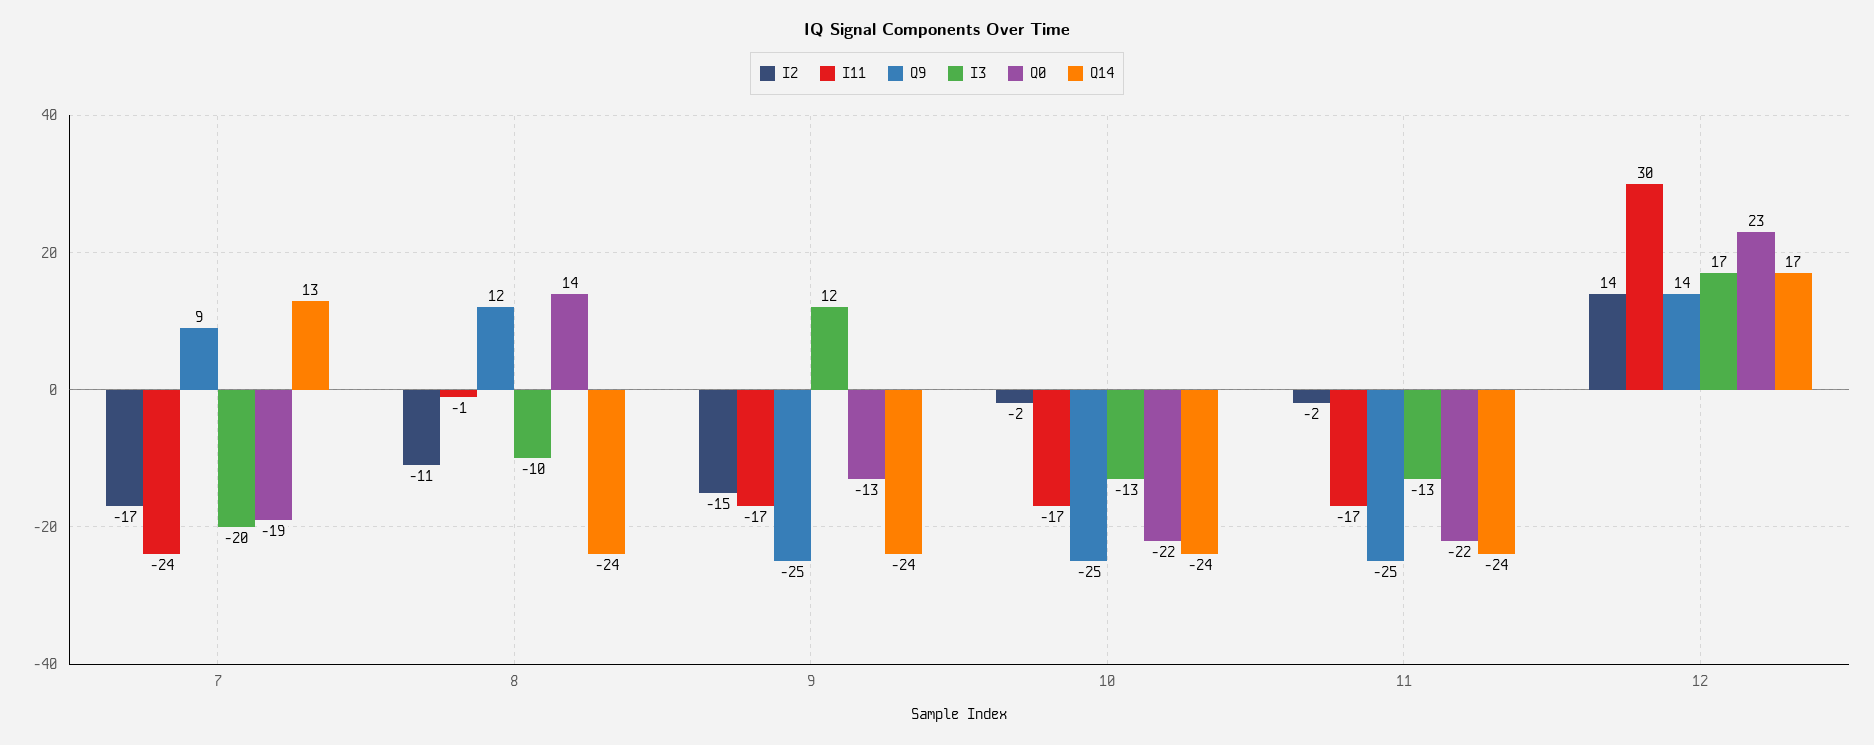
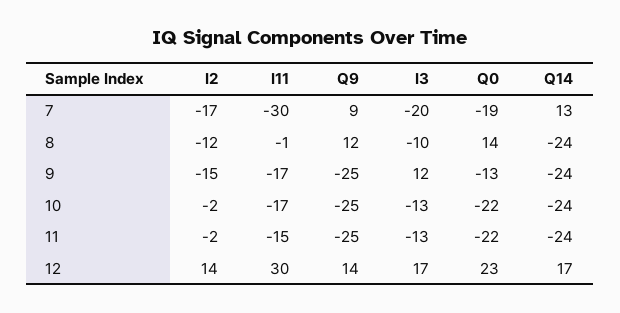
  {
    "I2": {
      "7": -17,
-     "8": -11,
+     "8": -12,
      "9": -15,
      "10": -2,
      "11": -2,
      "12": 14
    },
    "I11": {
-     "7": -24,
+     "7": -30,
      "8": -1,
      "9": -17,
      "10": -17,
-     "11": -17,
+     "11": -15,
      "12": 30
    },
    "Q9": {
      "7": 9,
      "8": 12,
      "9": -25,
      "10": -25,
      "11": -25,
      "12": 14
    },
    "I3": {
      "7": -20,
      "8": -10,
      "9": 12,
      "10": -13,
      "11": -13,
      "12": 17
    },
    "Q0": {
      "7": -19,
      "8": 14,
      "9": -13,
      "10": -22,
      "11": -22,
      "12": 23
    },
    "Q14": {
      "7": 13,
      "8": -24,
      "9": -24,
      "10": -24,
      "11": -24,
      "12": 17
    }
  }

